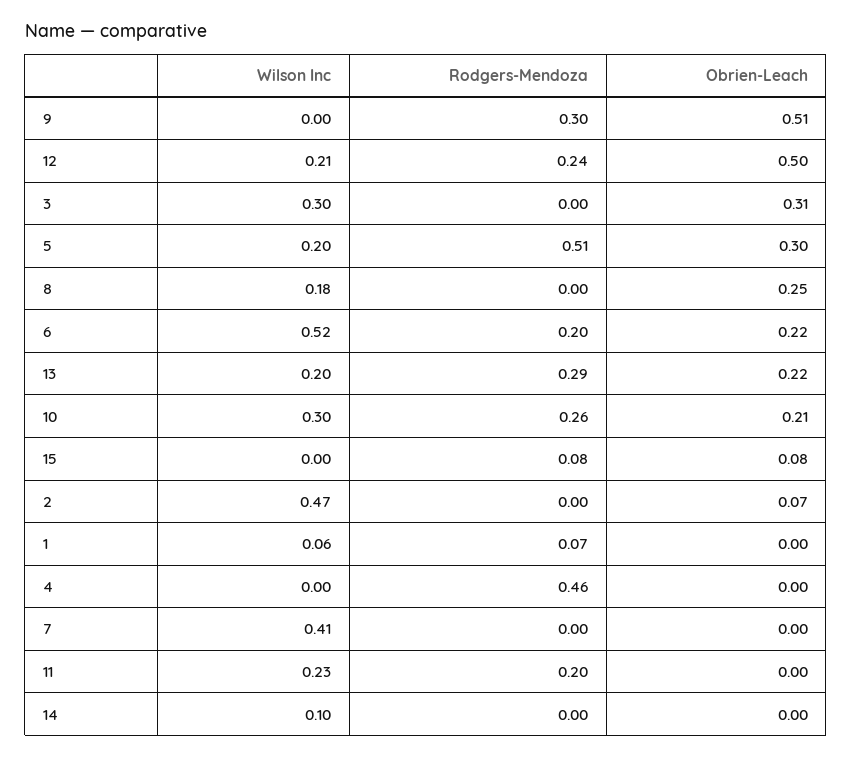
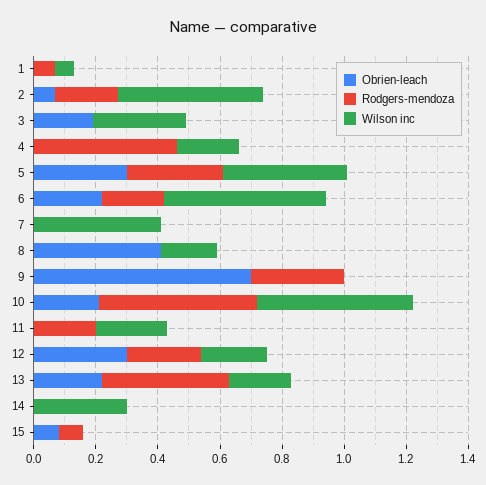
  {
    "Wilson Inc": {
      "9": 0,
      "12": 0.21,
      "3": 0.3,
-     "5": 0.2,
+     "5": 0.4,
      "8": 0.18,
      "6": 0.52,
      "13": 0.2,
-     "10": 0.3,
+     "10": 0.5,
      "15": 0,
      "2": 0.47,
      "1": 0.06,
-     "4": 0,
+     "4": 0.2,
      "7": 0.41,
      "11": 0.23,
-     "14": 0.1
+     "14": 0.3
    },
    "Rodgers-Mendoza": {
      "9": 0.3,
      "12": 0.24,
      "3": 0,
-     "5": 0.51,
+     "5": 0.3,
      "8": 0,
      "6": 0.2,
-     "13": 0.29,
+     "13": 0.4,
-     "10": 0.26,
+     "10": 0.5,
      "15": 0.08,
-     "2": 0,
+     "2": 0.2,
      "1": 0.07,
      "4": 0.46,
      "7": 0,
      "11": 0.2,
      "14": 0
    },
    "Obrien-Leach": {
-     "9": 0.51,
+     "9": 0.7,
-     "12": 0.5,
+     "12": 0.3,
-     "3": 0.31,
+     "3": 0.2,
      "5": 0.3,
-     "8": 0.25,
+     "8": 0.4,
      "6": 0.22,
      "13": 0.22,
      "10": 0.21,
      "15": 0.08,
      "2": 0.07,
      "1": 0,
      "4": 0,
      "7": 0,
      "11": 0,
      "14": 0
    }
  }

